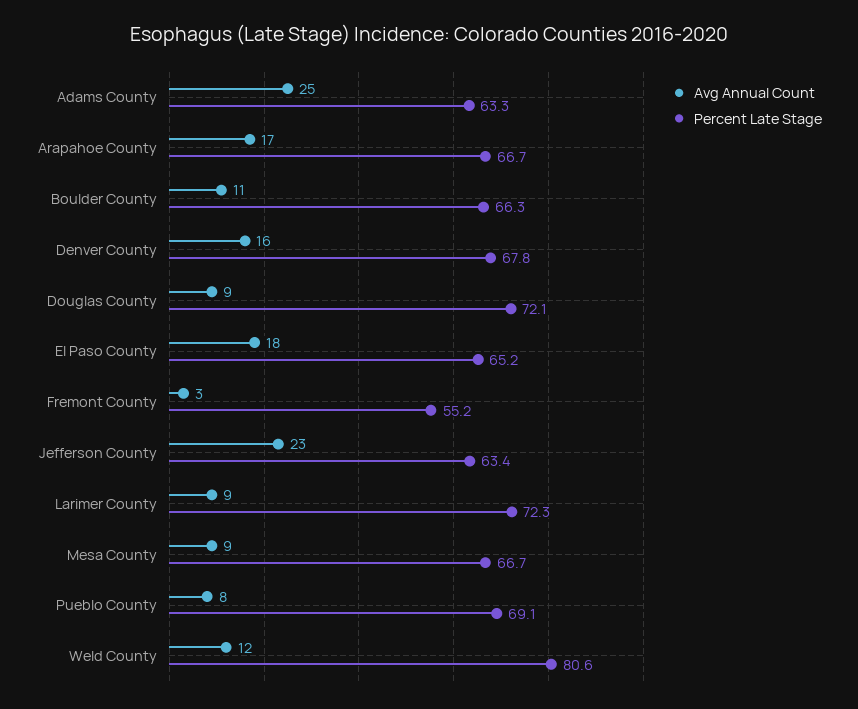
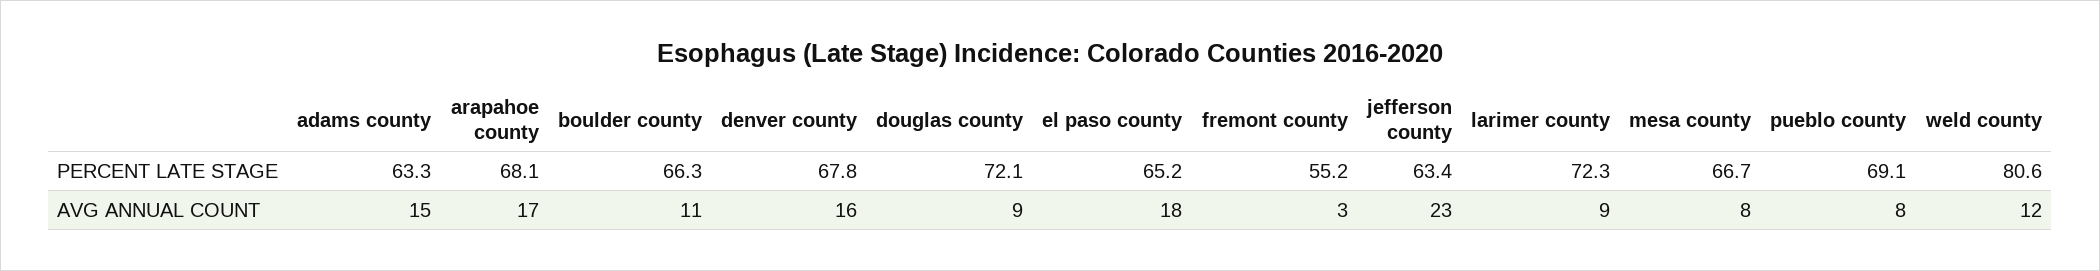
  {
    "Avg Annual Count": {
-     "Adams County": 25,
+     "Adams County": 15,
      "Arapahoe County": 17,
      "Boulder County": 11,
      "Denver County": 16,
      "Douglas County": 9,
      "El Paso County": 18,
      "Fremont County": 3,
      "Jefferson County": 23,
      "Larimer County": 9,
-     "Mesa County": 9,
+     "Mesa County": 8,
      "Pueblo County": 8,
      "Weld County": 12
    },
    "Percent Late Stage": {
      "Adams County": 63.3,
-     "Arapahoe County": 66.7,
+     "Arapahoe County": 68.1,
      "Boulder County": 66.3,
      "Denver County": 67.8,
      "Douglas County": 72.1,
      "El Paso County": 65.2,
      "Fremont County": 55.2,
      "Jefferson County": 63.4,
      "Larimer County": 72.3,
      "Mesa County": 66.7,
      "Pueblo County": 69.1,
      "Weld County": 80.6
    }
  }

